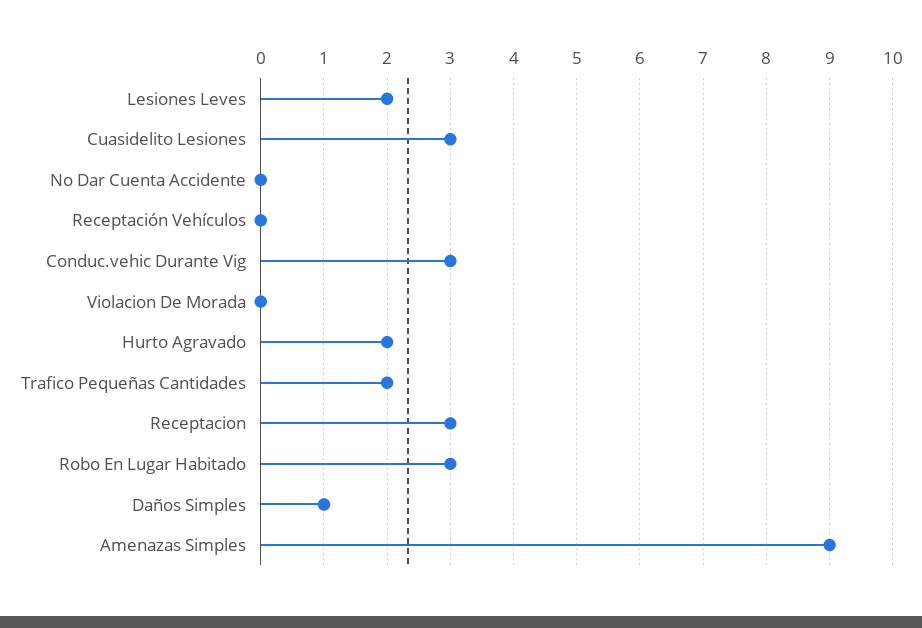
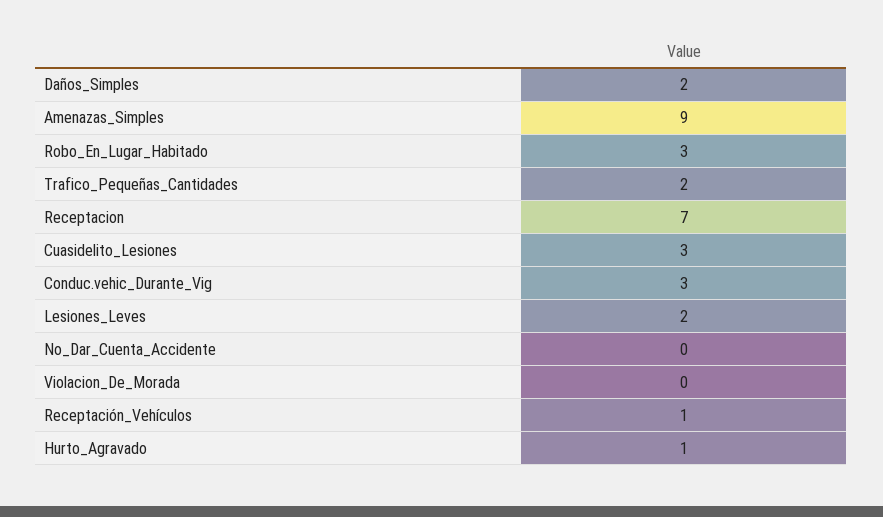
  {
    "Lesiones Leves": 2,
    "Cuasidelito Lesiones": 3,
    "No Dar Cuenta Accidente": 0,
-   "Receptación Vehículos": 0,
+   "Receptación Vehículos": 1,
    "Conduc.vehic Durante Vig": 3,
    "Violacion De Morada": 0,
-   "Hurto Agravado": 2,
+   "Hurto Agravado": 1,
    "Trafico Pequeñas Cantidades": 2,
-   "Receptacion": 3,
+   "Receptacion": 7,
    "Robo En Lugar Habitado": 3,
-   "Daños Simples": 1,
+   "Daños Simples": 2,
    "Amenazas Simples": 9
  }

